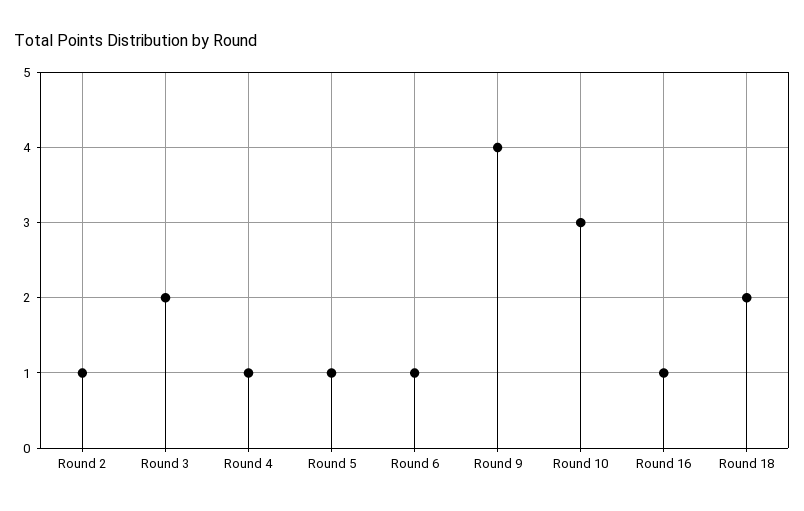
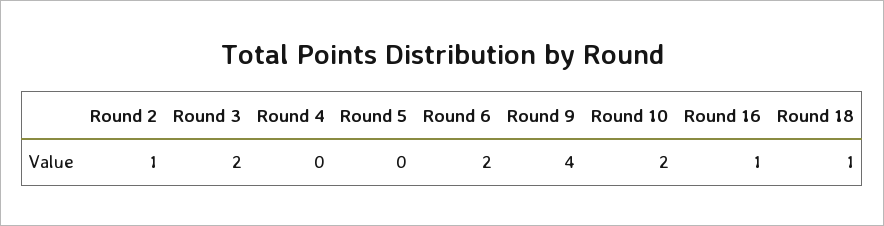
  {
    "Round 2": 1,
    "Round 3": 2,
-   "Round 4": 1,
+   "Round 4": 0,
-   "Round 5": 1,
+   "Round 5": 0,
-   "Round 6": 1,
+   "Round 6": 2,
    "Round 9": 4,
-   "Round 10": 3,
+   "Round 10": 2,
    "Round 16": 1,
-   "Round 18": 2
+   "Round 18": 1
  }

